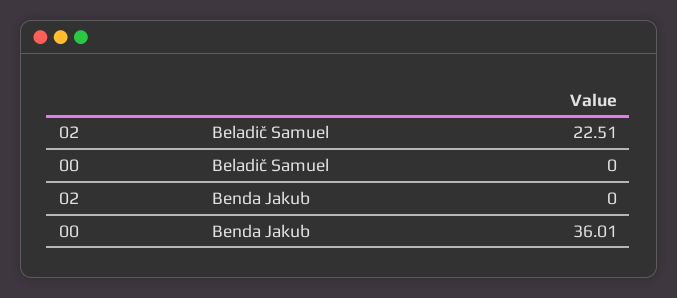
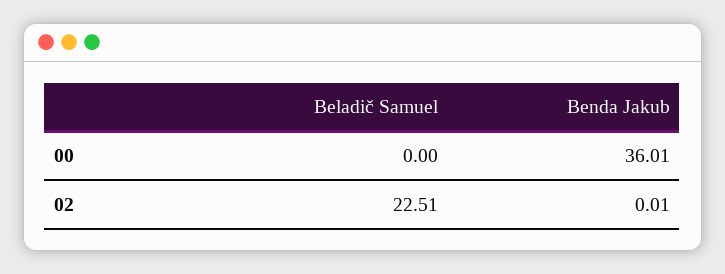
  {
    "02": {
      "Beladič Samuel": 22.51,
-     "Benda Jakub": 0
+     "Benda Jakub": 0.01
    },
    "00": {
      "Beladič Samuel": 0,
      "Benda Jakub": 36.01
    }
  }

